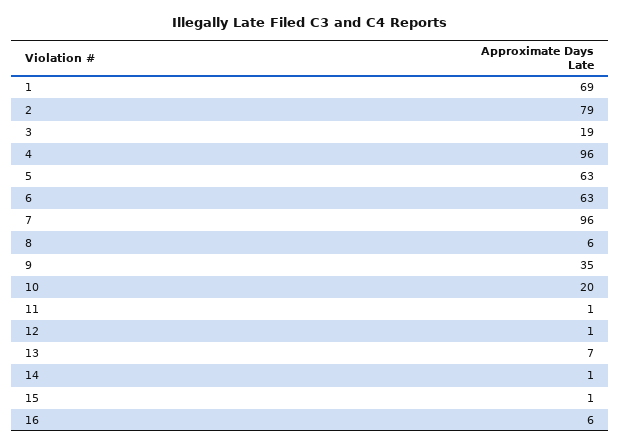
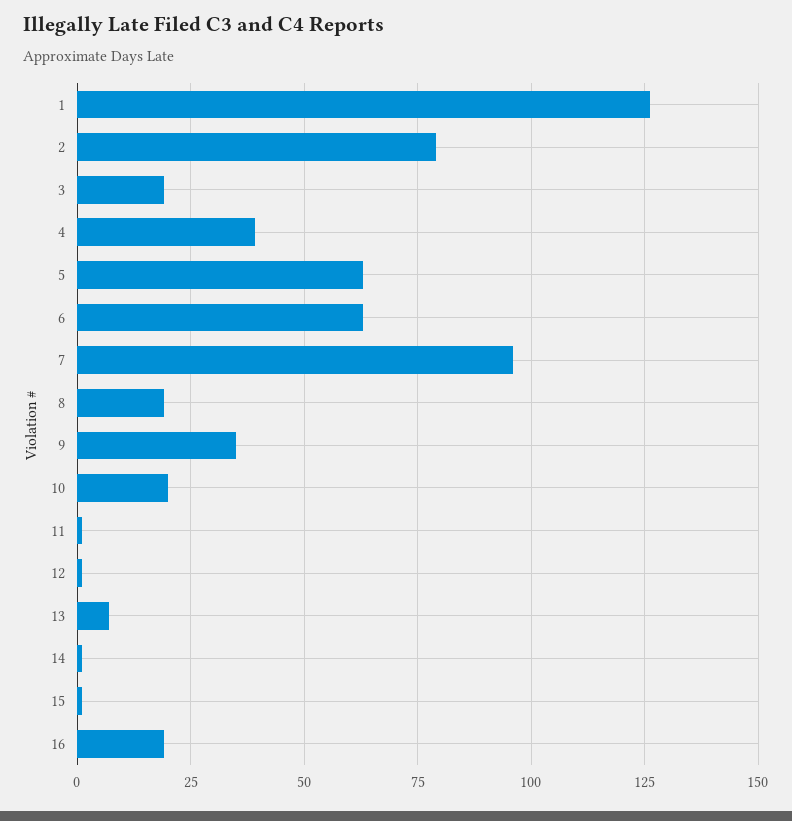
  {
-   "1": 69,
+   "1": 125,
    "2": 79,
    "3": 19,
-   "4": 96,
+   "4": 40,
    "5": 63,
    "6": 63,
    "7": 96,
-   "8": 6,
+   "8": 20,
    "9": 35,
    "10": 20,
    "11": 1,
    "12": 1,
    "13": 7,
    "14": 1,
    "15": 1,
-   "16": 6
+   "16": 20
  }

